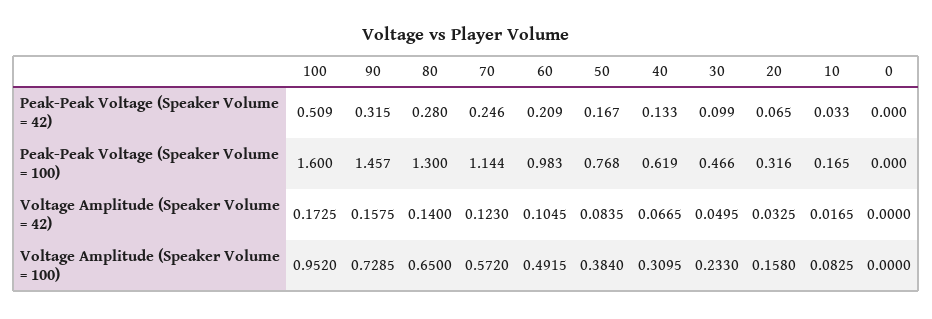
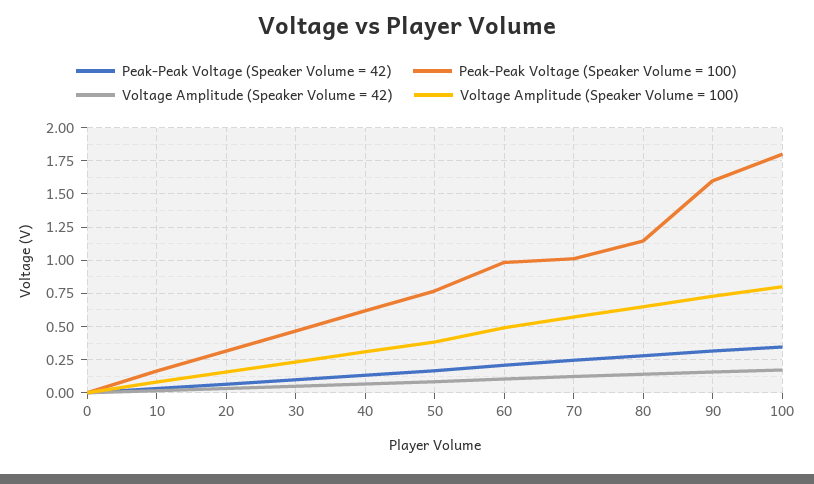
  {
    "Peak-Peak Voltage (Speaker Volume = 42)": {
-     "100": 0.509,
+     "100": 0.35,
      "90": 0.315,
      "80": 0.28,
      "70": 0.246,
      "60": 0.209,
      "50": 0.167,
      "40": 0.133,
      "30": 0.099,
      "20": 0.065,
      "10": 0.033,
      "0": 0
    },
    "Peak-Peak Voltage (Speaker Volume = 100)": {
-     "100": 1.6,
+     "100": 1.8,
-     "90": 1.457,
+     "90": 1.6,
-     "80": 1.3,
+     "80": 1.15,
-     "70": 1.144,
+     "70": 1,
      "60": 0.983,
      "50": 0.768,
      "40": 0.619,
      "30": 0.466,
      "20": 0.316,
      "10": 0.165,
      "0": 0
    },
    "Voltage Amplitude (Speaker Volume = 42)": {
      "100": 0.1725,
      "90": 0.1575,
      "80": 0.14,
      "70": 0.123,
      "60": 0.1045,
      "50": 0.0835,
      "40": 0.0665,
      "30": 0.0495,
      "20": 0.0325,
      "10": 0.0165,
      "0": 0
    },
    "Voltage Amplitude (Speaker Volume = 100)": {
-     "100": 0.952,
+     "100": 0.8,
      "90": 0.7285,
      "80": 0.65,
      "70": 0.572,
      "60": 0.4915,
      "50": 0.384,
      "40": 0.3095,
      "30": 0.233,
      "20": 0.158,
      "10": 0.0825,
      "0": 0
    }
  }

